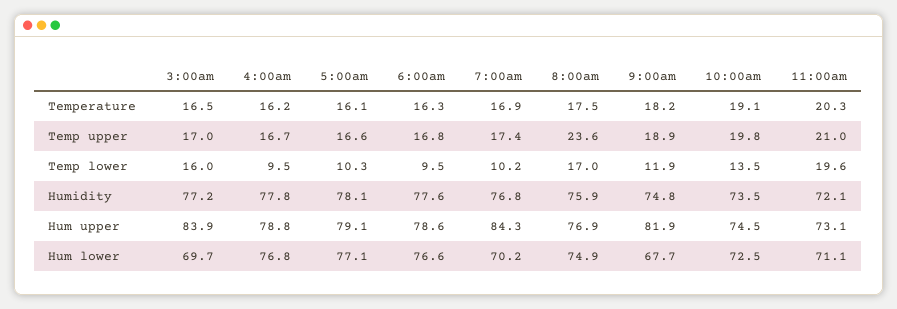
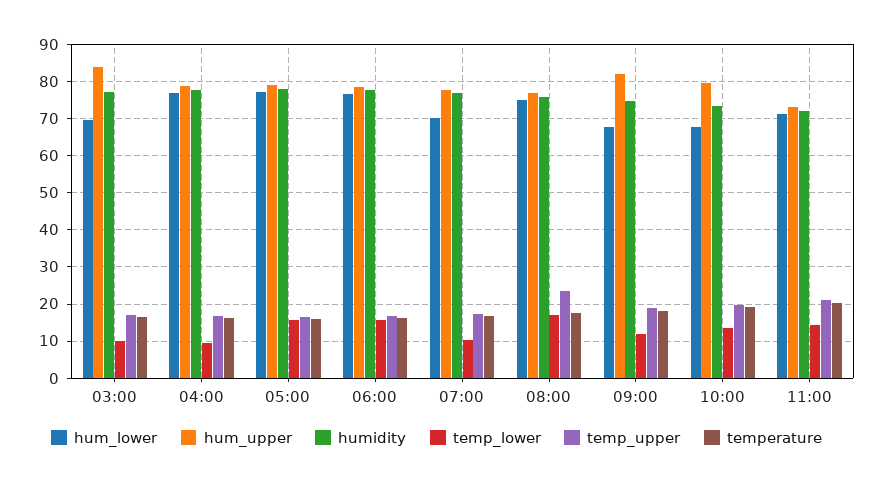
  {
    "Temperature": {
      "3:00am": 16.5,
      "4:00am": 16.2,
      "5:00am": 16.1,
      "6:00am": 16.3,
      "7:00am": 16.9,
      "8:00am": 17.5,
      "9:00am": 18.2,
      "10:00am": 19.1,
      "11:00am": 20.3
    },
    "Temp upper": {
      "3:00am": 17,
      "4:00am": 16.7,
      "5:00am": 16.6,
      "6:00am": 16.8,
      "7:00am": 17.4,
      "8:00am": 23.6,
      "9:00am": 18.9,
      "10:00am": 19.8,
      "11:00am": 21
    },
    "Temp lower": {
-     "3:00am": 16,
+     "3:00am": 10,
      "4:00am": 9.5,
-     "5:00am": 10.3,
+     "5:00am": 16,
-     "6:00am": 9.5,
+     "6:00am": 16,
      "7:00am": 10.2,
      "8:00am": 17,
      "9:00am": 11.9,
      "10:00am": 13.5,
-     "11:00am": 19.6
+     "11:00am": 14
    },
    "Humidity": {
      "3:00am": 77.2,
      "4:00am": 77.8,
      "5:00am": 78.1,
      "6:00am": 77.6,
      "7:00am": 76.8,
      "8:00am": 75.9,
      "9:00am": 74.8,
      "10:00am": 73.5,
      "11:00am": 72.1
    },
    "Hum upper": {
      "3:00am": 83.9,
      "4:00am": 78.8,
      "5:00am": 79.1,
      "6:00am": 78.6,
-     "7:00am": 84.3,
+     "7:00am": 78,
      "8:00am": 76.9,
      "9:00am": 81.9,
-     "10:00am": 74.5,
+     "10:00am": 80,
      "11:00am": 73.1
    },
    "Hum lower": {
      "3:00am": 69.7,
      "4:00am": 76.8,
      "5:00am": 77.1,
      "6:00am": 76.6,
      "7:00am": 70.2,
      "8:00am": 74.9,
      "9:00am": 67.7,
-     "10:00am": 72.5,
+     "10:00am": 68,
      "11:00am": 71.1
    }
  }

